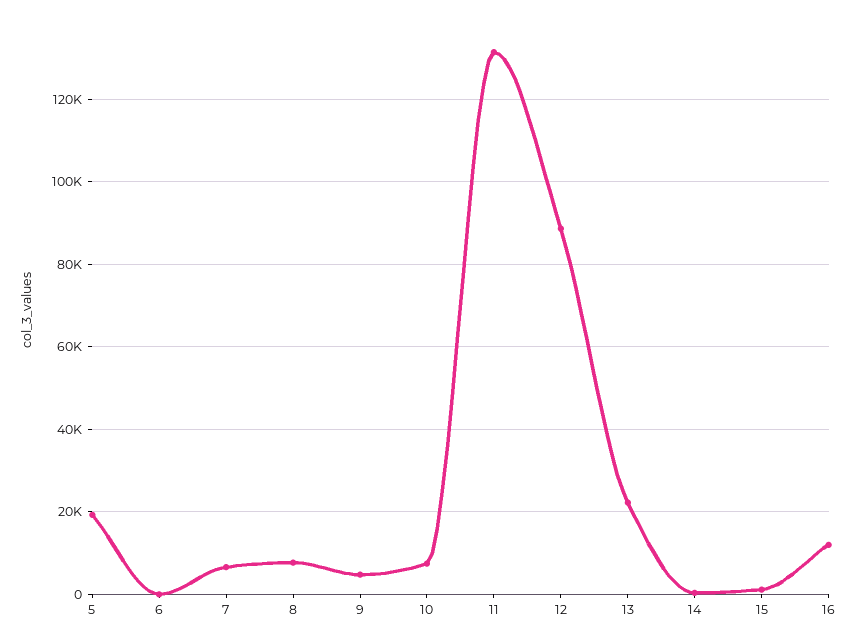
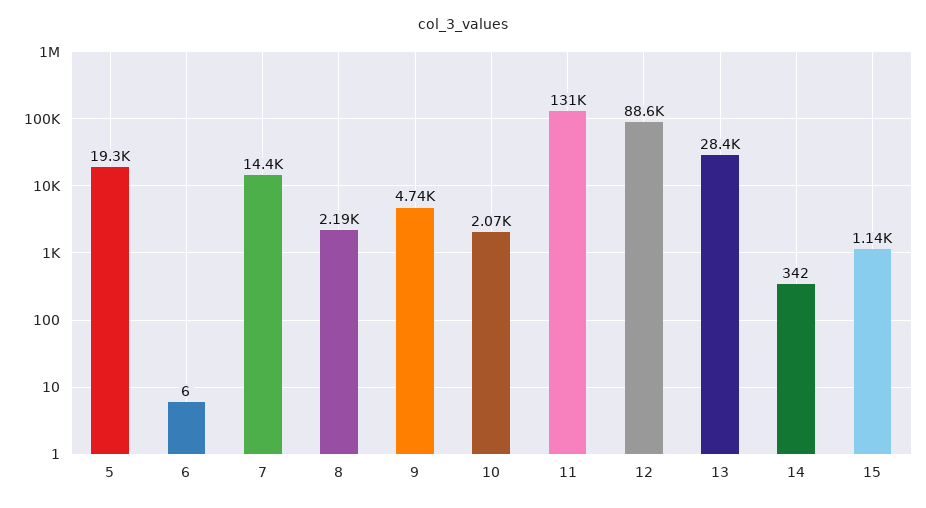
  {
    "5": 19300,
    "6": 6,
-   "7": 6000,
+   "7": 14400,
-   "8": 8000,
+   "8": 2190,
    "9": 4740,
-   "10": 8000,
+   "10": 2070,
    "11": 131000,
    "12": 88600,
-   "13": 22000,
+   "13": 28400,
    "14": 342,
-   "15": 1140,
+   "15": 1140
-   "16": 12000
  }

